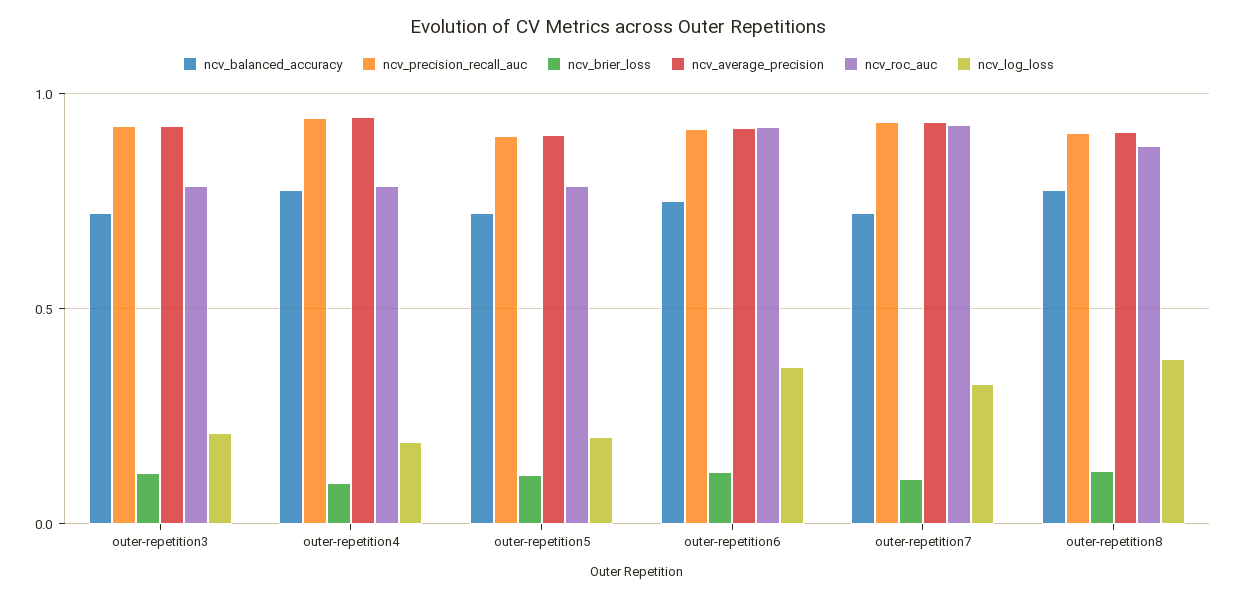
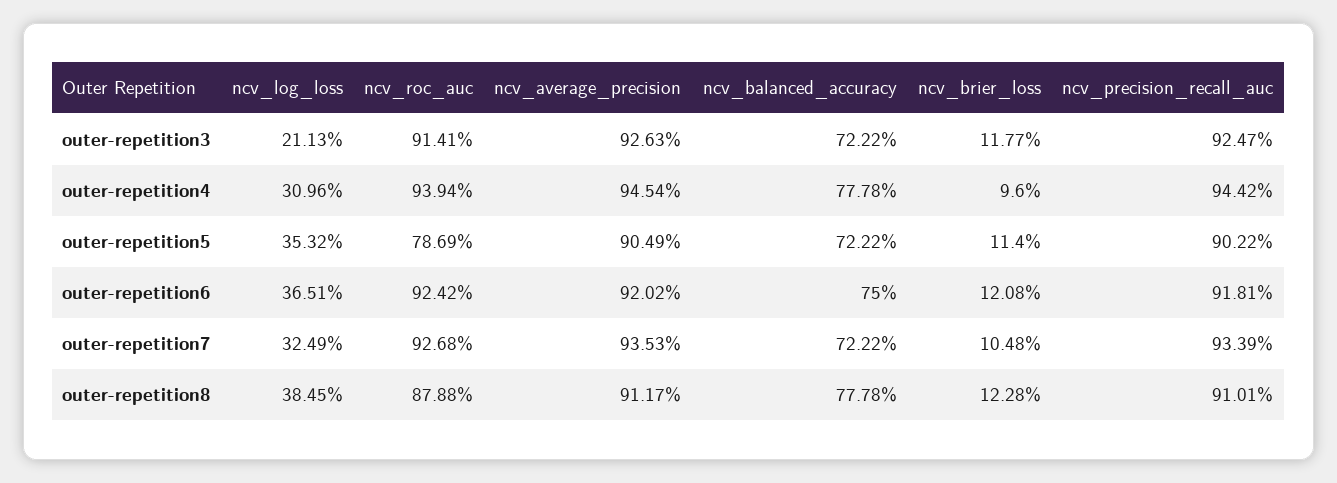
  {
    "ncv_balanced_accuracy": {
      "outer-repetition3": 0.7222,
      "outer-repetition4": 0.7778,
      "outer-repetition5": 0.7222,
      "outer-repetition6": 0.75,
      "outer-repetition7": 0.7222,
      "outer-repetition8": 0.7778
    },
    "ncv_precision_recall_auc": {
      "outer-repetition3": 0.9247,
      "outer-repetition4": 0.9442,
      "outer-repetition5": 0.9022,
      "outer-repetition6": 0.9181,
      "outer-repetition7": 0.9339,
      "outer-repetition8": 0.9101
    },
    "ncv_brier_loss": {
      "outer-repetition3": 0.1177,
      "outer-repetition4": 0.096,
      "outer-repetition5": 0.114,
      "outer-repetition6": 0.1208,
      "outer-repetition7": 0.1048,
      "outer-repetition8": 0.1228
    },
    "ncv_average_precision": {
      "outer-repetition3": 0.9263,
      "outer-repetition4": 0.9454,
      "outer-repetition5": 0.9049,
      "outer-repetition6": 0.9202,
      "outer-repetition7": 0.9353,
      "outer-repetition8": 0.9117
    },
    "ncv_roc_auc": {
-     "outer-repetition3": 0.8,
+     "outer-repetition3": 0.9141,
-     "outer-repetition4": 0.8,
+     "outer-repetition4": 0.9394,
      "outer-repetition5": 0.7869,
      "outer-repetition6": 0.9242,
      "outer-repetition7": 0.9268,
      "outer-repetition8": 0.8788
    },
    "ncv_log_loss": {
      "outer-repetition3": 0.2113,
-     "outer-repetition4": 0.2,
+     "outer-repetition4": 0.3096,
-     "outer-repetition5": 0.2,
+     "outer-repetition5": 0.3532,
      "outer-repetition6": 0.3651,
      "outer-repetition7": 0.3249,
      "outer-repetition8": 0.3845
    }
  }

